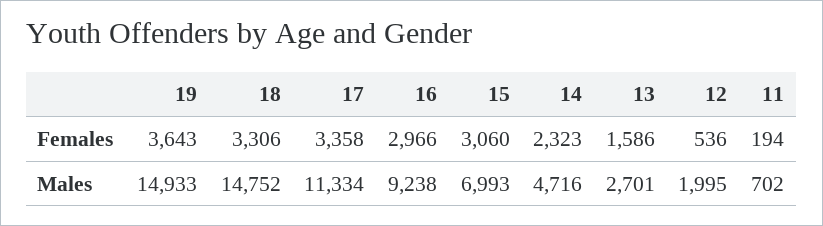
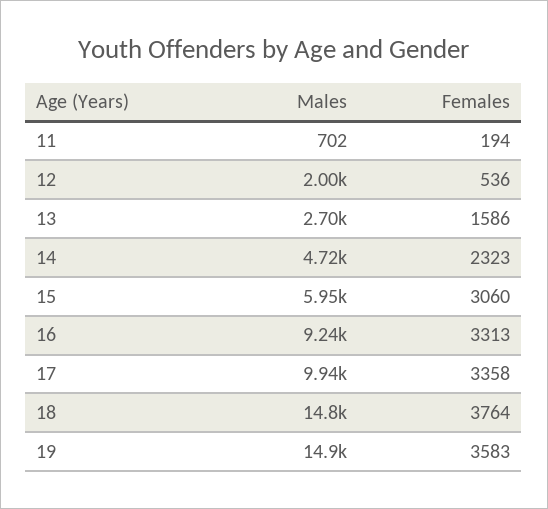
  {
    "19": {
-     "Females": 3643,
+     "Females": 3583,
      "Males": 14933
    },
    "18": {
-     "Females": 3306,
+     "Females": 3764,
      "Males": 14752
    },
    "17": {
      "Females": 3358,
-     "Males": 11334
+     "Males": 9940
    },
    "16": {
-     "Females": 2966,
+     "Females": 3313,
      "Males": 9238
    },
    "15": {
      "Females": 3060,
-     "Males": 6993
+     "Males": 5950
    },
    "14": {
      "Females": 2323,
      "Males": 4716
    },
    "13": {
      "Females": 1586,
      "Males": 2701
    },
    "12": {
      "Females": 536,
      "Males": 1995
    },
    "11": {
      "Females": 194,
      "Males": 702
    }
  }

